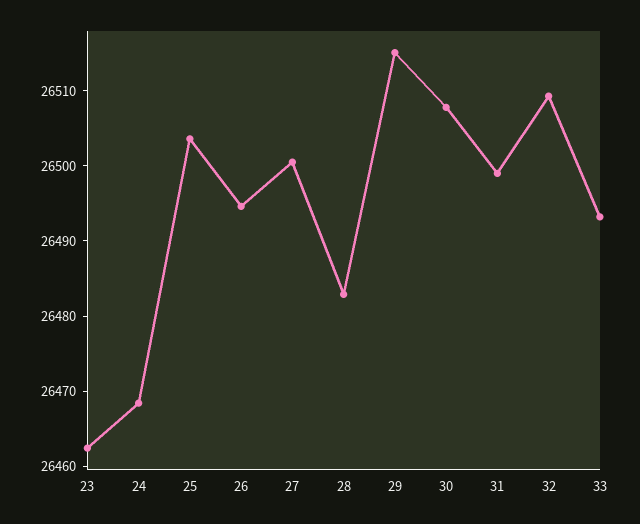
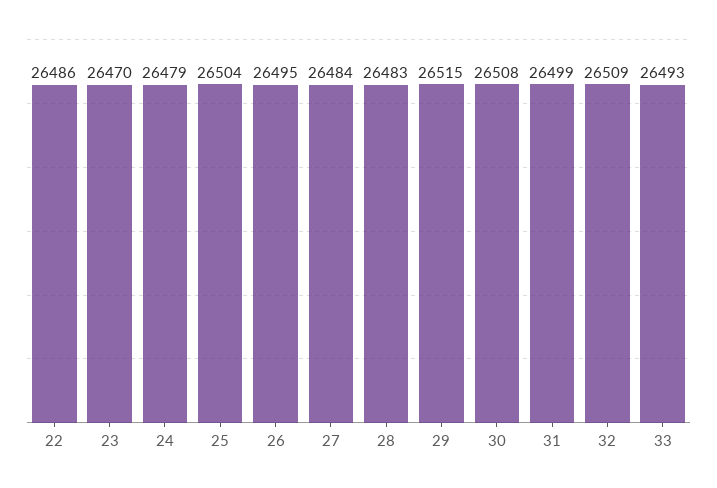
  {
-   "23": 26462,
+   "23": 26470,
-   "24": 26468,
+   "24": 26479,
    "25": 26504,
    "26": 26495,
-   "27": 26500,
+   "27": 26484,
    "28": 26483,
    "29": 26515,
    "30": 26508,
    "31": 26499,
    "32": 26509,
-   "33": 26493
+   "33": 26493,
+   "22": 26486
  }

